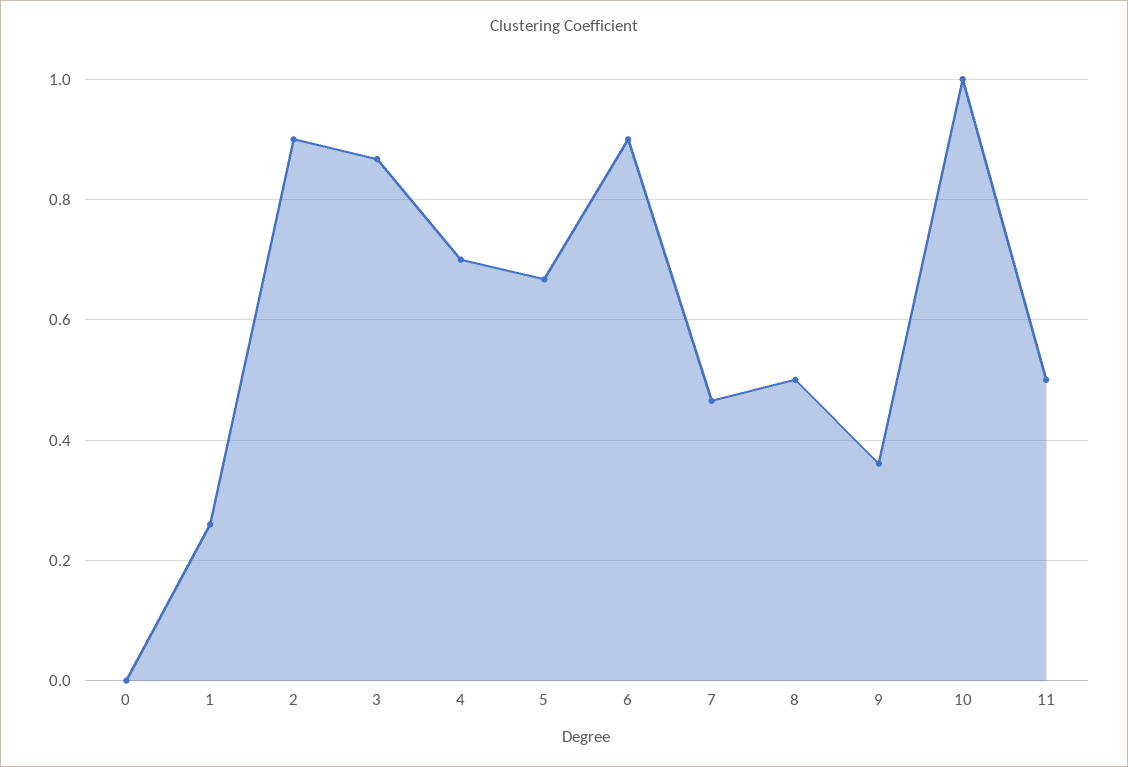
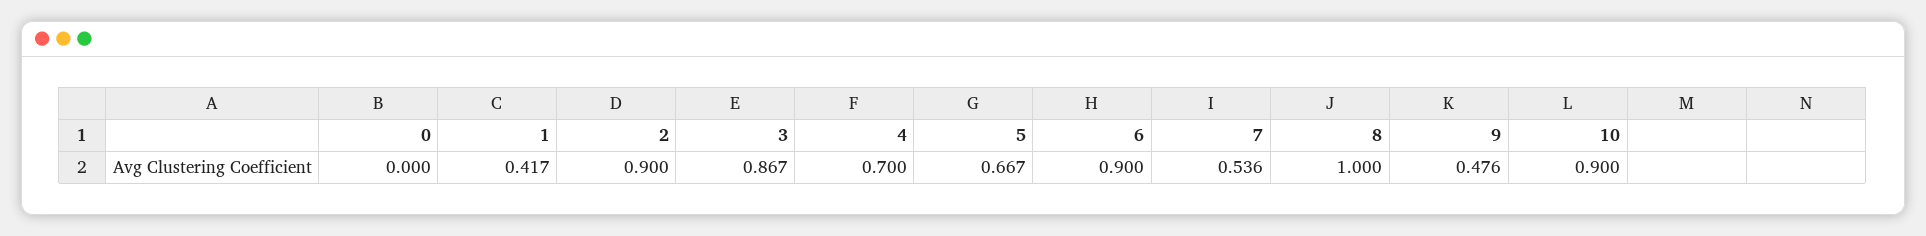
  {
    "0": 0,
-   "1": 0.26,
+   "1": 0.417,
    "2": 0.9,
    "3": 0.867,
    "4": 0.7,
    "5": 0.667,
    "6": 0.9,
-   "7": 0.46,
+   "7": 0.536,
-   "8": 0.5,
+   "8": 1,
-   "9": 0.36,
+   "9": 0.476,
-   "10": 1,
+   "10": 0.9
-   "11": 0.5
  }

